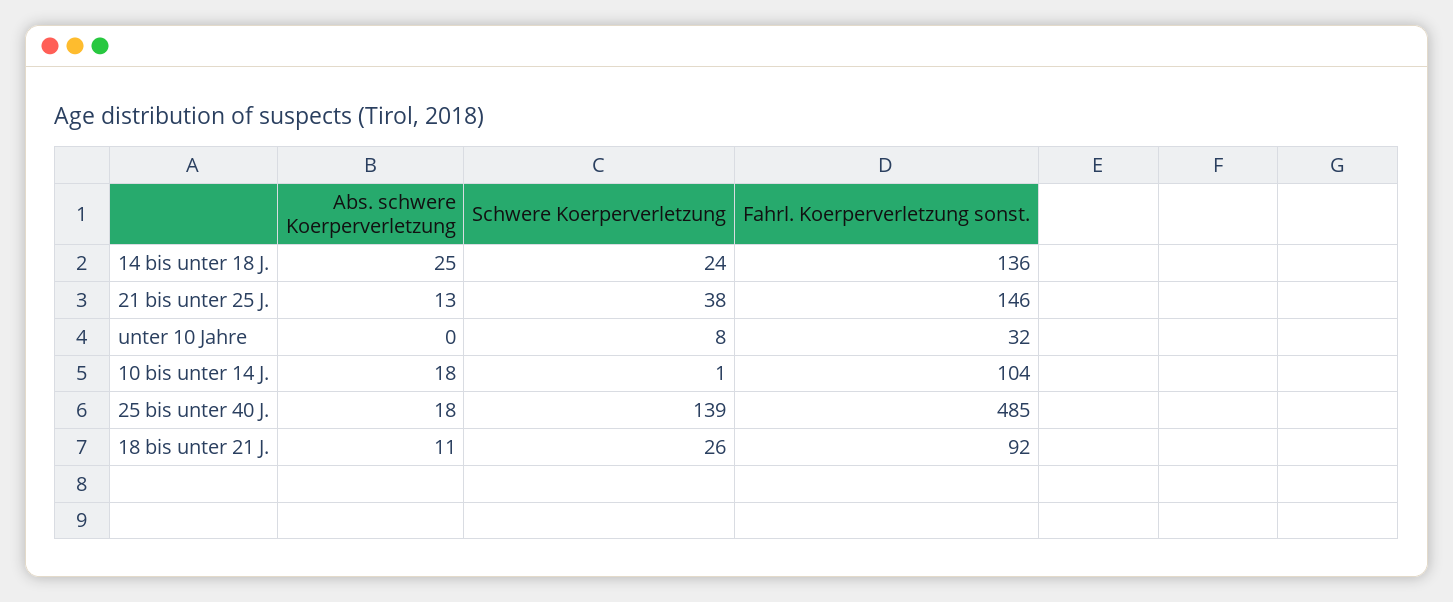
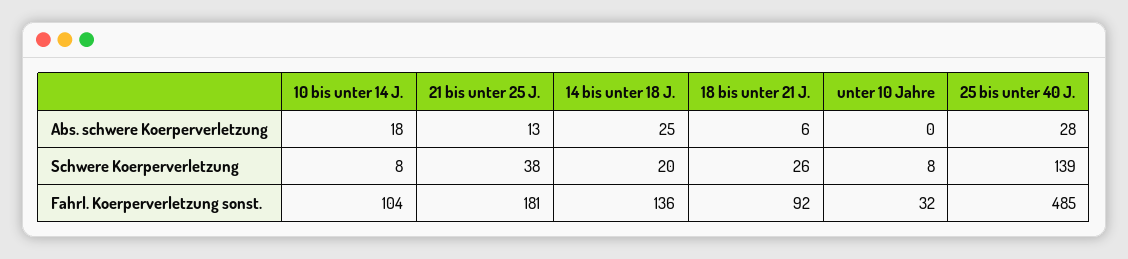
  {
    "Abs. schwere Koerperverletzung": {
      "14 bis unter 18 J.": 25,
      "21 bis unter 25 J.": 13,
      "unter 10 Jahre": 0,
      "10 bis unter 14 J.": 18,
-     "25 bis unter 40 J.": 18,
+     "25 bis unter 40 J.": 28,
-     "18 bis unter 21 J.": 11
+     "18 bis unter 21 J.": 6
    },
    "Schwere Koerperverletzung": {
-     "14 bis unter 18 J.": 24,
+     "14 bis unter 18 J.": 20,
      "21 bis unter 25 J.": 38,
      "unter 10 Jahre": 8,
-     "10 bis unter 14 J.": 1,
+     "10 bis unter 14 J.": 8,
      "25 bis unter 40 J.": 139,
      "18 bis unter 21 J.": 26
    },
    "Fahrl. Koerperverletzung sonst.": {
      "14 bis unter 18 J.": 136,
-     "21 bis unter 25 J.": 146,
+     "21 bis unter 25 J.": 181,
      "unter 10 Jahre": 32,
      "10 bis unter 14 J.": 104,
      "25 bis unter 40 J.": 485,
      "18 bis unter 21 J.": 92
    }
  }

